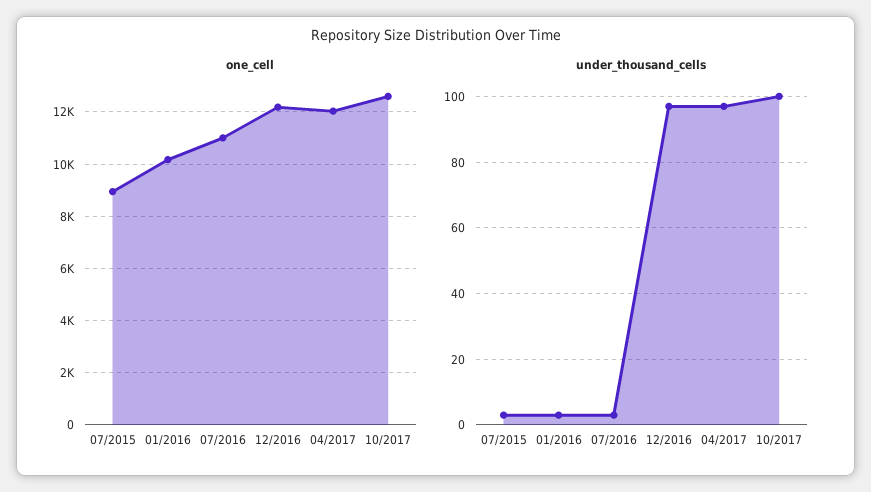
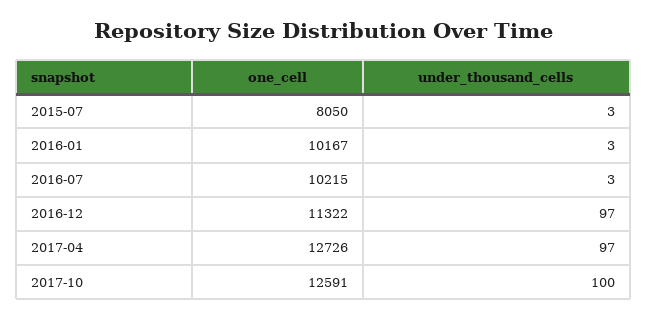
  {
    "one_cell": {
-     "07/2015": 9000,
+     "07/2015": 8050,
      "01/2016": 10167,
-     "07/2016": 11000,
+     "07/2016": 10215,
-     "12/2016": 12250,
+     "12/2016": 11322,
-     "04/2017": 12000,
+     "04/2017": 12726,
      "10/2017": 12591
    },
    "under_thousand_cells": {
      "07/2015": 3,
      "01/2016": 3,
      "07/2016": 3,
      "12/2016": 97,
      "04/2017": 97,
      "10/2017": 100
    }
  }

